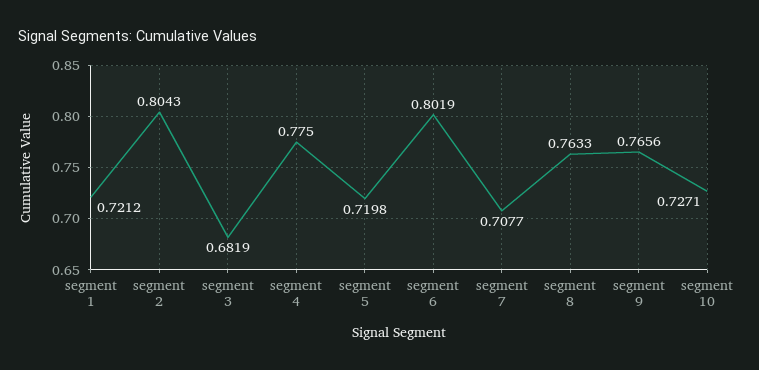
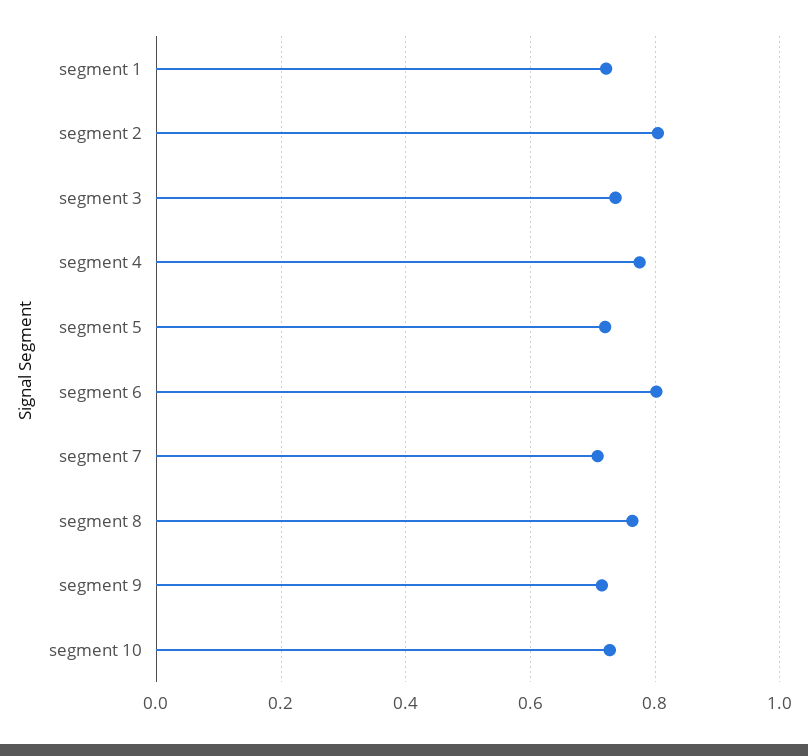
  {
    "segment 1": 0.7212,
    "segment 2": 0.8043,
-   "segment 3": 0.6819,
+   "segment 3": 0.74,
    "segment 4": 0.775,
    "segment 5": 0.7198,
    "segment 6": 0.8019,
    "segment 7": 0.7077,
    "segment 8": 0.7633,
-   "segment 9": 0.7656,
+   "segment 9": 0.72,
    "segment 10": 0.7271
  }

